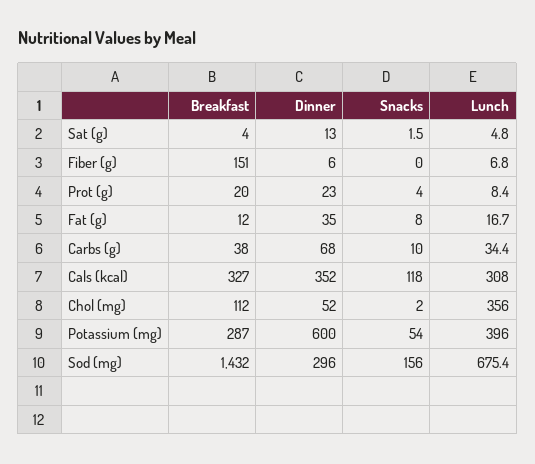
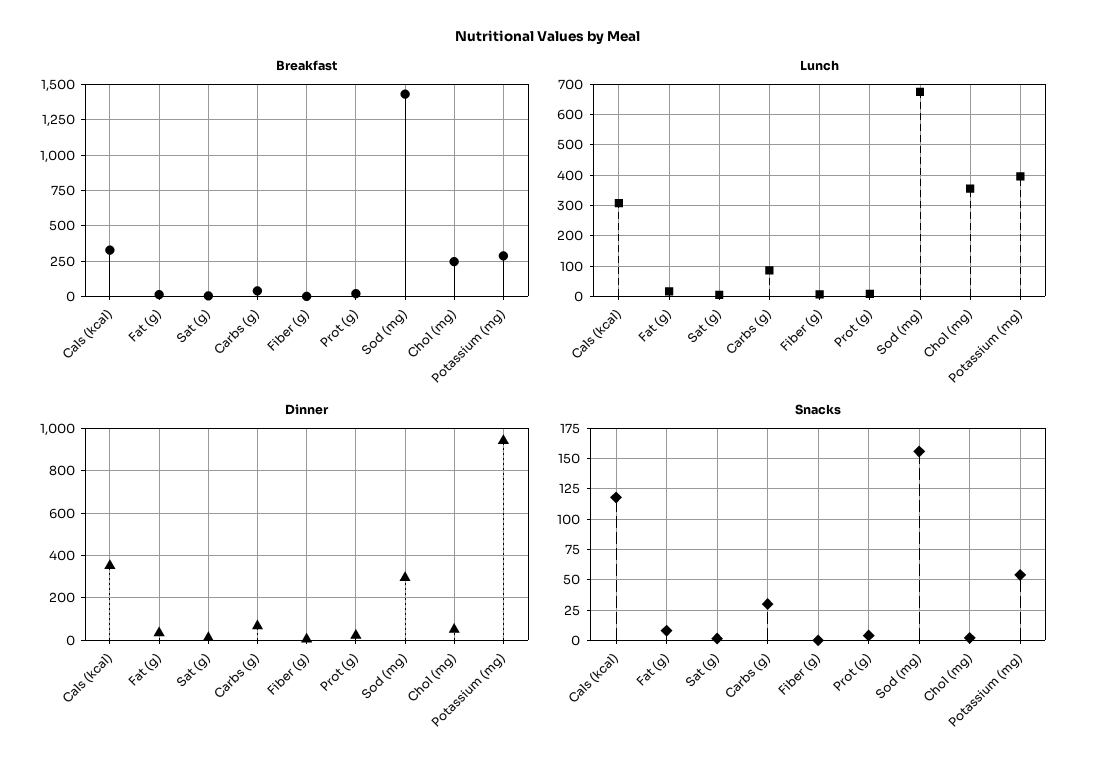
  {
    "Breakfast": {
      "Sat (g)": 4,
-     "Fiber (g)": 151,
+     "Fiber (g)": 0,
      "Prot (g)": 20,
      "Fat (g)": 12,
      "Carbs (g)": 38,
      "Cals (kcal)": 327,
-     "Chol (mg)": 112,
+     "Chol (mg)": 250,
      "Potassium (mg)": 287,
      "Sod (mg)": 1432
    },
    "Dinner": {
      "Sat (g)": 13,
      "Fiber (g)": 6,
      "Prot (g)": 23,
      "Fat (g)": 35,
      "Carbs (g)": 68,
      "Cals (kcal)": 352,
      "Chol (mg)": 52,
-     "Potassium (mg)": 600,
+     "Potassium (mg)": 950,
      "Sod (mg)": 296
    },
    "Snacks": {
      "Sat (g)": 1.5,
      "Fiber (g)": 0,
      "Prot (g)": 4,
      "Fat (g)": 8,
-     "Carbs (g)": 10,
+     "Carbs (g)": 30,
      "Cals (kcal)": 118,
      "Chol (mg)": 2,
      "Potassium (mg)": 54,
      "Sod (mg)": 156
    },
    "Lunch": {
      "Sat (g)": 4.8,
      "Fiber (g)": 6.8,
      "Prot (g)": 8.4,
      "Fat (g)": 16.7,
-     "Carbs (g)": 34.4,
+     "Carbs (g)": 80,
      "Cals (kcal)": 308,
      "Chol (mg)": 356,
      "Potassium (mg)": 396,
      "Sod (mg)": 675.4
    }
  }

